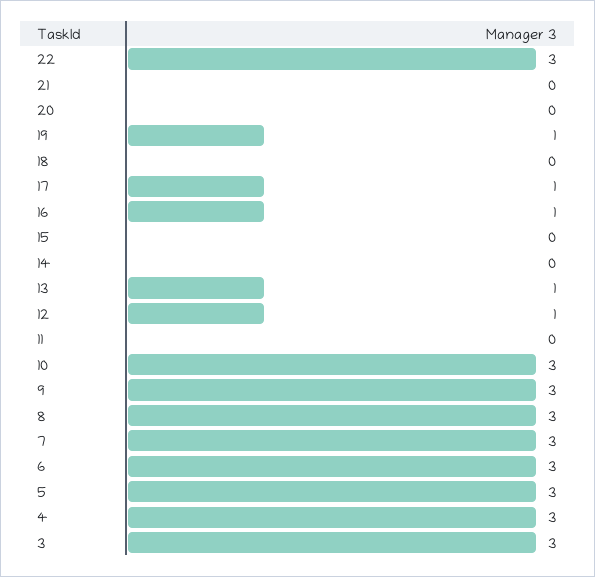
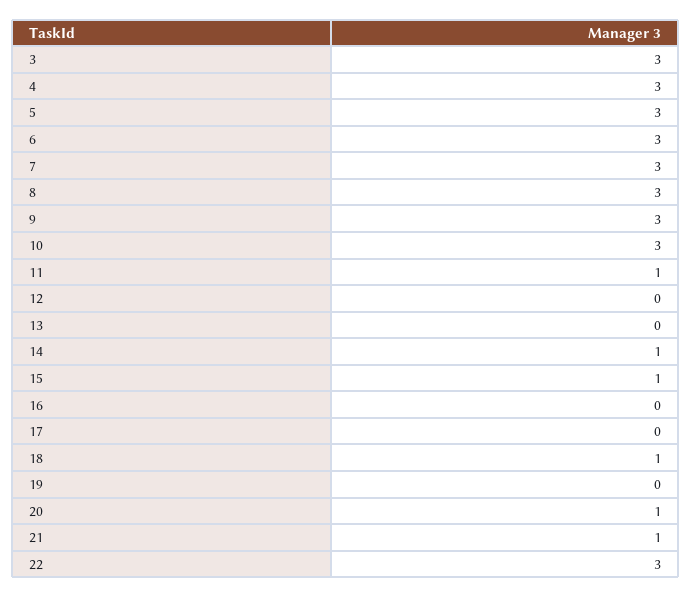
  {
    "22": 3,
-   "21": 0,
+   "21": 1,
-   "20": 0,
+   "20": 1,
-   "19": 1,
+   "19": 0,
-   "18": 0,
+   "18": 1,
-   "17": 1,
+   "17": 0,
-   "16": 1,
+   "16": 0,
-   "15": 0,
+   "15": 1,
-   "14": 0,
+   "14": 1,
-   "13": 1,
+   "13": 0,
-   "12": 1,
+   "12": 0,
-   "11": 0,
+   "11": 1,
    "10": 3,
    "9": 3,
    "8": 3,
    "7": 3,
    "6": 3,
    "5": 3,
    "4": 3,
    "3": 3
  }

